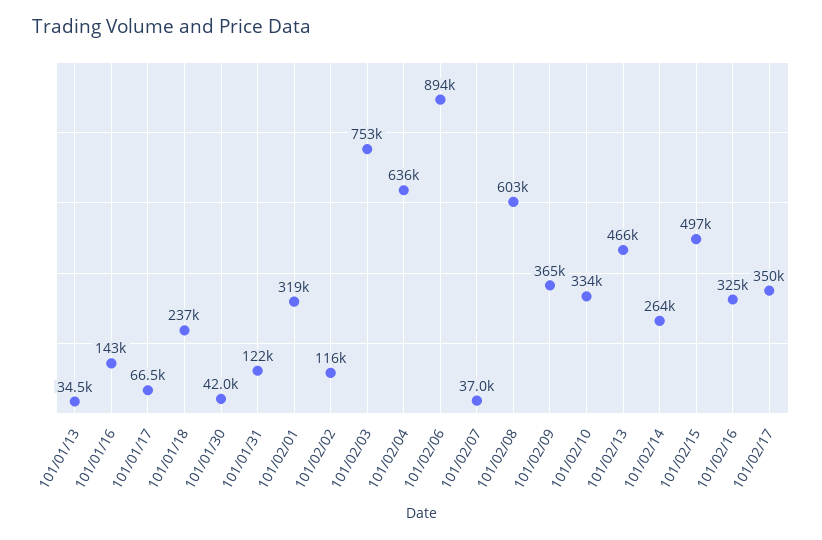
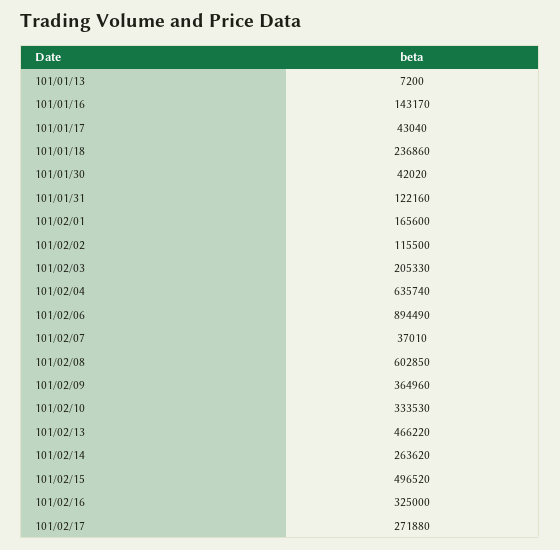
  {
-   "101/01/13": 34500,
+   "101/01/13": 7200,
    "101/01/16": 143170,
-   "101/01/17": 66500,
+   "101/01/17": 43040,
    "101/01/18": 236860,
    "101/01/30": 42020,
    "101/01/31": 122160,
-   "101/02/01": 319000,
+   "101/02/01": 165600,
    "101/02/02": 115500,
-   "101/02/03": 753000,
+   "101/02/03": 205330,
    "101/02/04": 635740,
    "101/02/06": 894490,
    "101/02/07": 37010,
    "101/02/08": 602850,
    "101/02/09": 364960,
    "101/02/10": 333530,
    "101/02/13": 466220,
    "101/02/14": 263620,
    "101/02/15": 496520,
    "101/02/16": 325000,
-   "101/02/17": 350000
+   "101/02/17": 271880
  }

